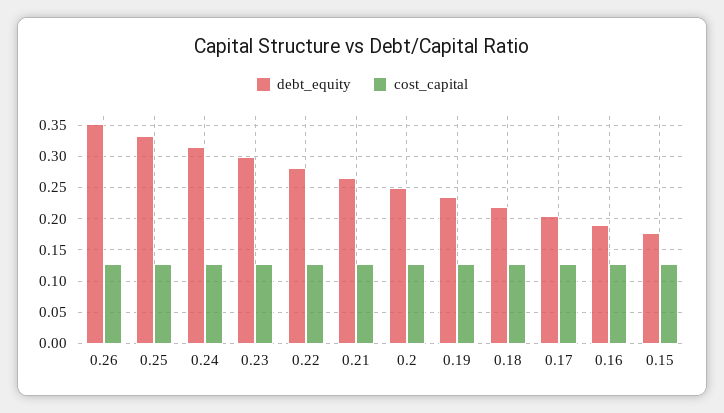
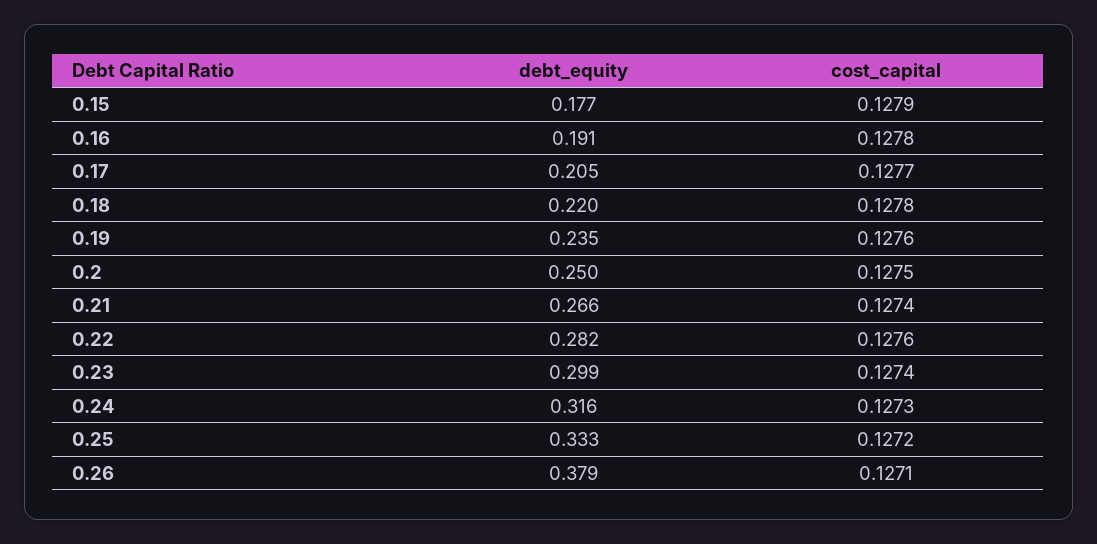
  {
    "debt_equity": {
-     "0.26": 0.35,
+     "0.26": 0.379,
      "0.25": 0.333,
      "0.24": 0.316,
      "0.23": 0.299,
      "0.22": 0.282,
      "0.21": 0.266,
      "0.2": 0.25,
      "0.19": 0.235,
      "0.18": 0.22,
      "0.17": 0.205,
      "0.16": 0.191,
      "0.15": 0.177
    },
    "cost_capital": {
      "0.26": 0.1271,
      "0.25": 0.1272,
      "0.24": 0.1273,
      "0.23": 0.1274,
      "0.22": 0.1276,
      "0.21": 0.1274,
      "0.2": 0.1275,
      "0.19": 0.1276,
      "0.18": 0.1278,
      "0.17": 0.1277,
      "0.16": 0.1278,
      "0.15": 0.1279
    }
  }

